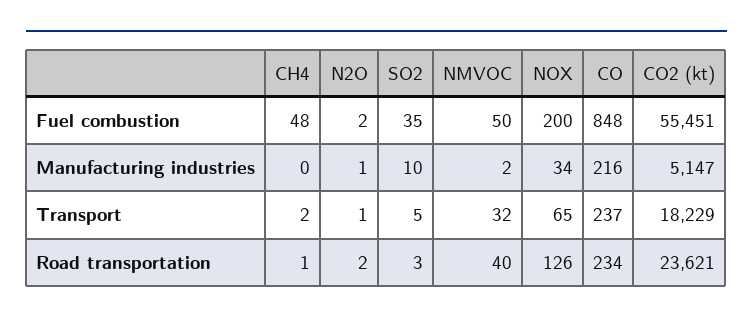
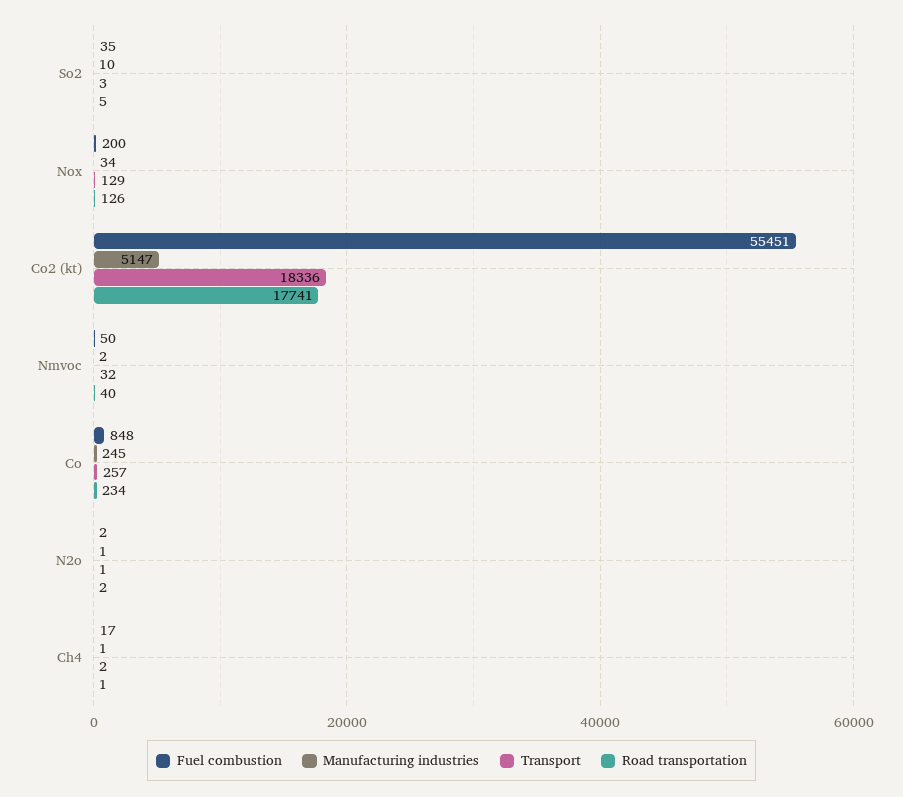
  {
    "Fuel combustion": {
-     "CH4": 48,
+     "CH4": 17,
      "N2O": 2,
      "SO2": 35,
      "NMVOC": 50,
      "NOX": 200,
      "CO": 848,
      "CO2 (kt)": 55451
    },
    "Manufacturing industries": {
-     "CH4": 0,
+     "CH4": 1,
      "N2O": 1,
      "SO2": 10,
      "NMVOC": 2,
      "NOX": 34,
-     "CO": 216,
+     "CO": 245,
      "CO2 (kt)": 5147
    },
    "Transport": {
      "CH4": 2,
      "N2O": 1,
-     "SO2": 5,
+     "SO2": 3,
      "NMVOC": 32,
-     "NOX": 65,
+     "NOX": 129,
-     "CO": 237,
+     "CO": 257,
-     "CO2 (kt)": 18229
+     "CO2 (kt)": 18336
    },
    "Road transportation": {
      "CH4": 1,
      "N2O": 2,
-     "SO2": 3,
+     "SO2": 5,
      "NMVOC": 40,
      "NOX": 126,
      "CO": 234,
-     "CO2 (kt)": 23621
+     "CO2 (kt)": 17741
    }
  }

